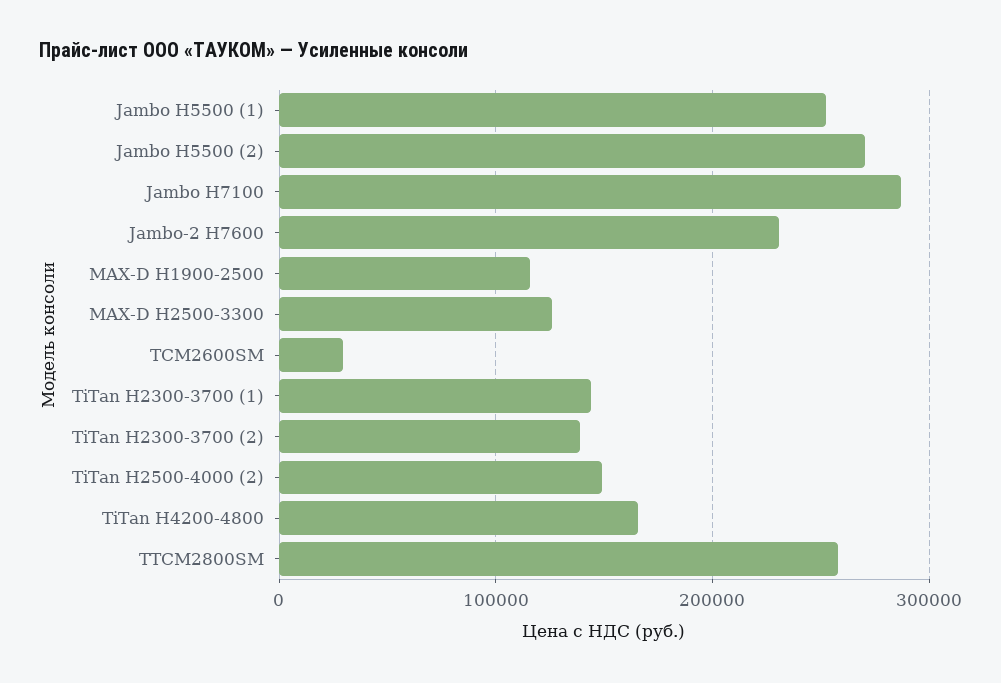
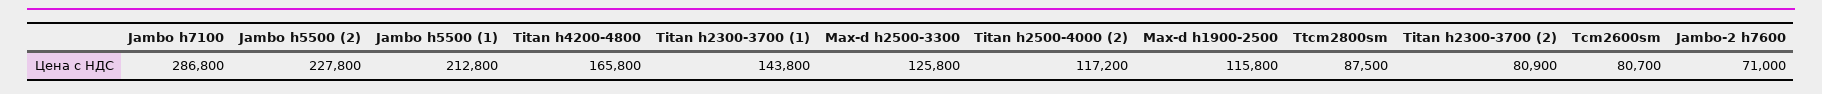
  {
-   "Jambo H5500 (1)": 250000,
+   "Jambo H5500 (1)": 212800,
-   "Jambo H5500 (2)": 270000,
+   "Jambo H5500 (2)": 227800,
    "Jambo H7100": 286800,
-   "Jambo-2 H7600": 230000,
+   "Jambo-2 H7600": 71000,
    "MAX-D H1900-2500": 115800,
    "MAX-D H2500-3300": 125800,
-   "TCM2600SM": 30000,
+   "TCM2600SM": 80700,
    "TiTan H2300-3700 (1)": 143800,
-   "TiTan H2300-3700 (2)": 140000,
+   "TiTan H2300-3700 (2)": 80900,
-   "TiTan H2500-4000 (2)": 150000,
+   "TiTan H2500-4000 (2)": 117200,
    "TiTan H4200-4800": 165800,
-   "TTCM2800SM": 260000
+   "TTCM2800SM": 87500
  }

